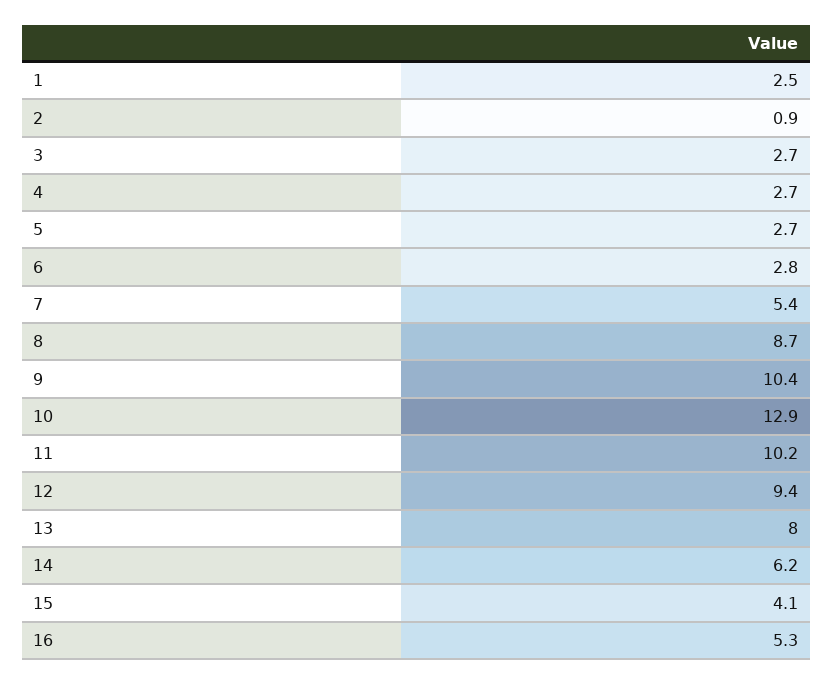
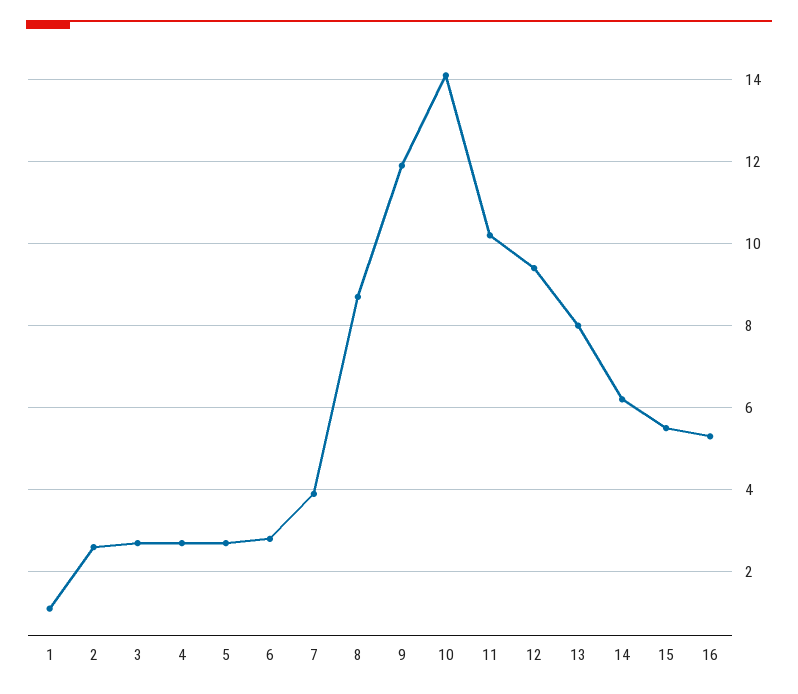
  {
-   "1": 2.5,
+   "1": 1,
-   "2": 0.9,
+   "2": 2.5,
    "3": 2.7,
    "4": 2.7,
    "5": 2.7,
    "6": 2.8,
-   "7": 5.4,
+   "7": 4,
    "8": 8.7,
-   "9": 10.4,
+   "9": 12,
-   "10": 12.9,
+   "10": 14,
    "11": 10.2,
    "12": 9.4,
    "13": 8,
    "14": 6.2,
-   "15": 4.1,
+   "15": 5.5,
    "16": 5.3
  }

